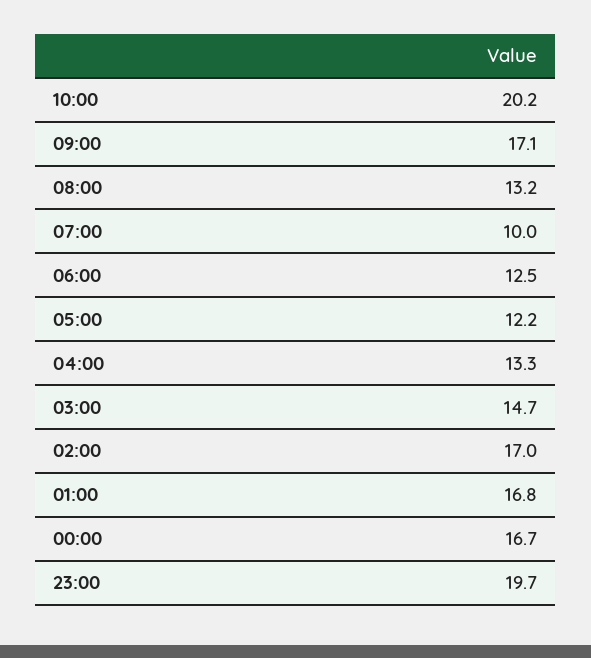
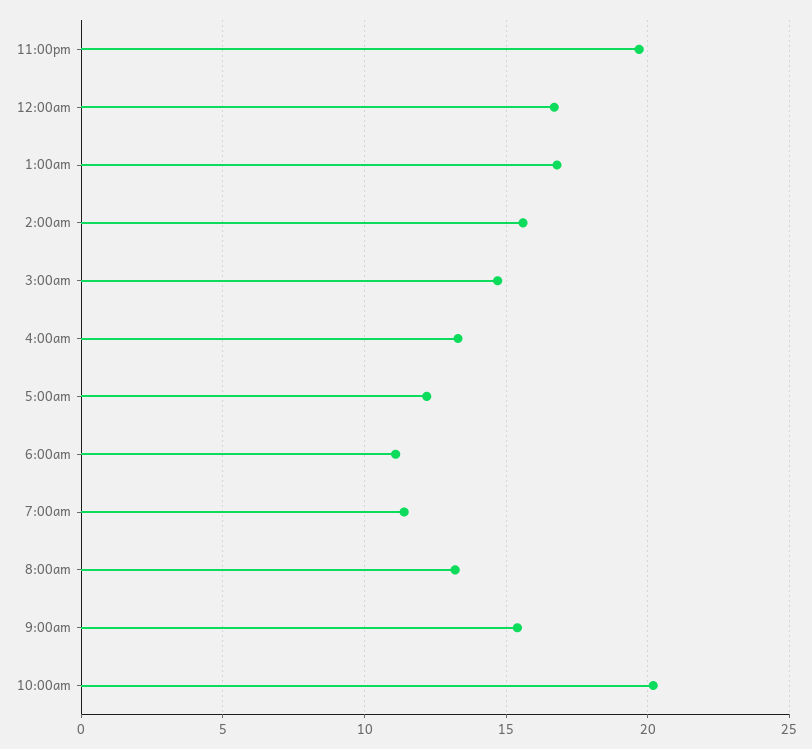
  {
    "10:00": 20.2,
-   "09:00": 17.1,
+   "09:00": 15.5,
    "08:00": 13.2,
-   "07:00": 10,
+   "07:00": 11.5,
-   "06:00": 12.5,
+   "06:00": 11,
    "05:00": 12.2,
    "04:00": 13.3,
    "03:00": 14.7,
-   "02:00": 17,
+   "02:00": 15.5,
    "01:00": 16.8,
    "00:00": 16.7,
    "23:00": 19.7
  }

